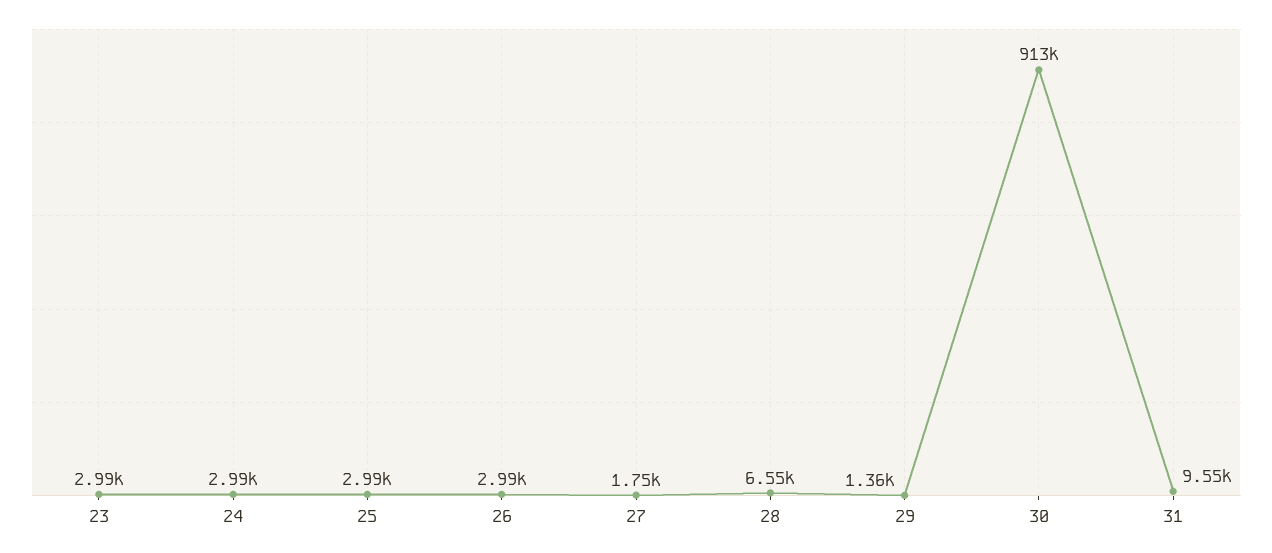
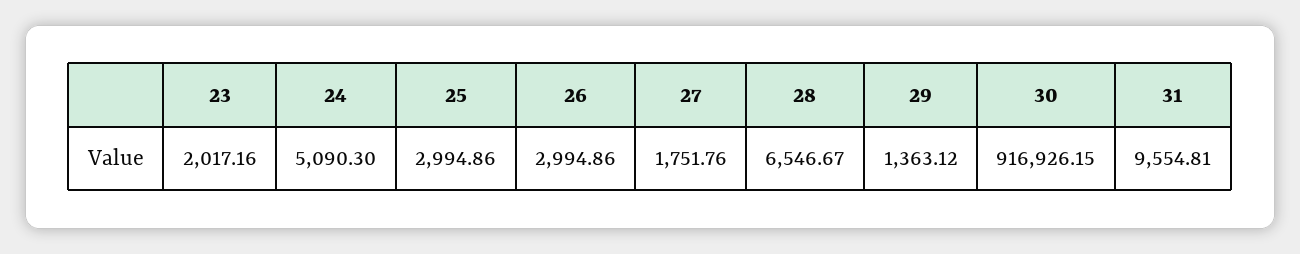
  {
-   "23": 2990,
+   "23": 2017.16,
-   "24": 2990,
+   "24": 5090.3,
    "25": 2994.86,
    "26": 2994.86,
    "27": 1751.76,
    "28": 6546.67,
    "29": 1363.12,
-   "30": 913000,
+   "30": 916926.15,
    "31": 9554.81
  }

